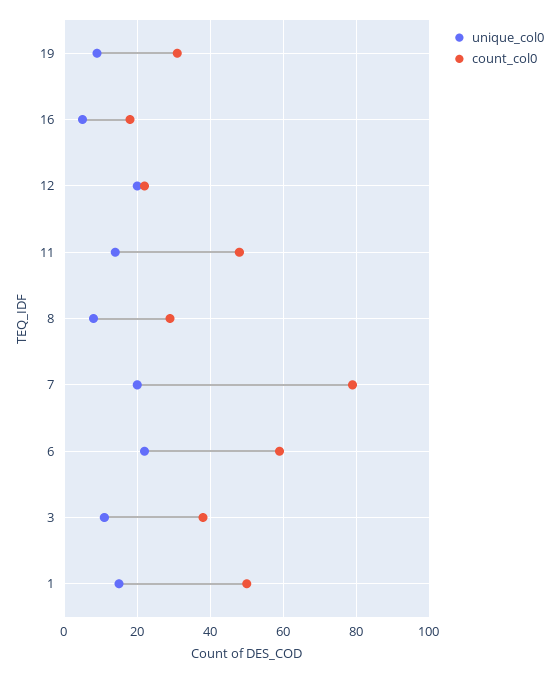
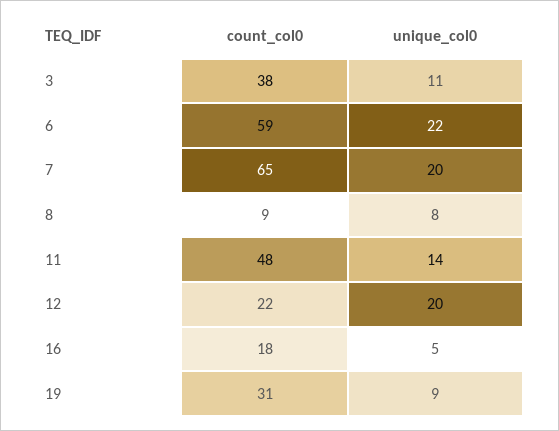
  {
    "unique_col0": {
      "19": 9,
      "16": 5,
      "12": 20,
      "11": 14,
      "8": 8,
      "7": 20,
      "6": 22,
-     "3": 11,
+     "3": 11
-     "1": 15
    },
    "count_col0": {
      "19": 31,
      "16": 18,
      "12": 22,
      "11": 48,
-     "8": 30,
+     "8": 9,
-     "7": 80,
+     "7": 65,
      "6": 59,
-     "3": 38,
+     "3": 38
-     "1": 50
    }
  }

